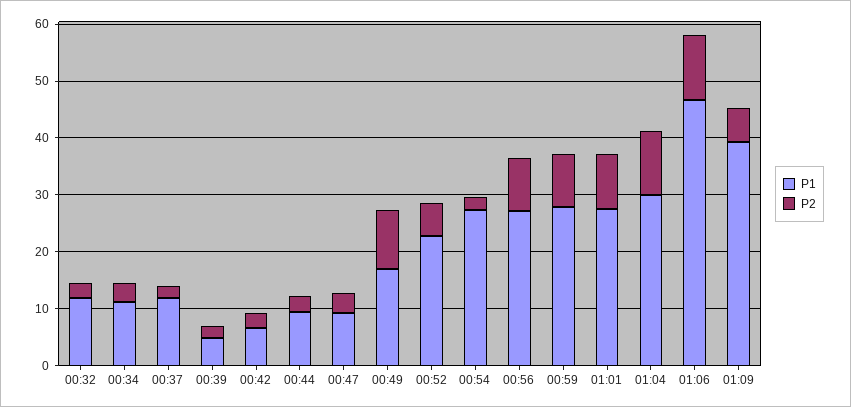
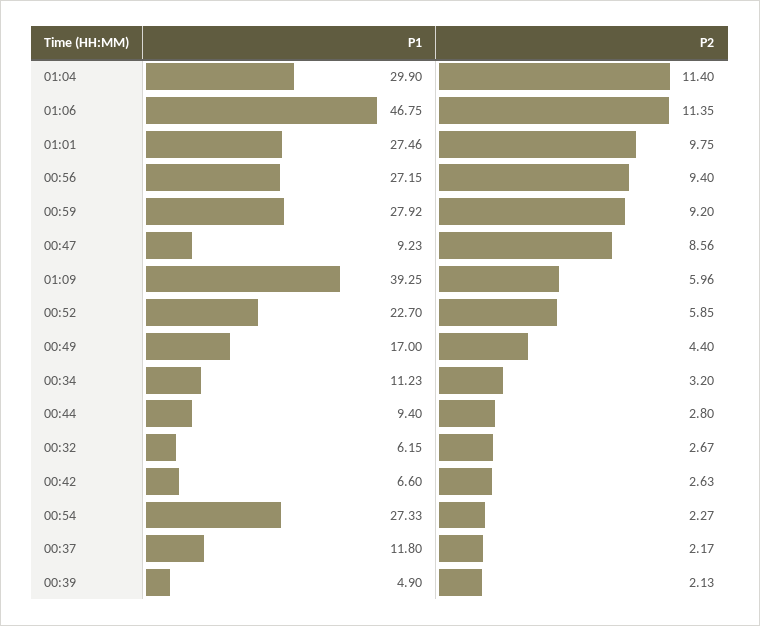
  {
    "P1": {
-     "00:32": 12,
+     "00:32": 6.15,
      "00:34": 11.23,
      "00:37": 11.8,
      "00:39": 4.9,
      "00:42": 6.6,
      "00:44": 9.4,
      "00:47": 9.23,
      "00:49": 17,
      "00:52": 22.7,
      "00:54": 27.33,
      "00:56": 27.15,
      "00:59": 27.92,
      "01:01": 27.46,
      "01:04": 29.9,
      "01:06": 46.75,
      "01:09": 39.25
    },
    "P2": {
      "00:32": 2.67,
      "00:34": 3.2,
      "00:37": 2.17,
      "00:39": 2.13,
      "00:42": 2.63,
      "00:44": 2.8,
-     "00:47": 4,
+     "00:47": 8.56,
-     "00:49": 10,
+     "00:49": 4.4,
      "00:52": 5.85,
      "00:54": 2.27,
      "00:56": 9.4,
      "00:59": 9.2,
      "01:01": 9.75,
      "01:04": 11.4,
      "01:06": 11.35,
      "01:09": 5.96
    }
  }

